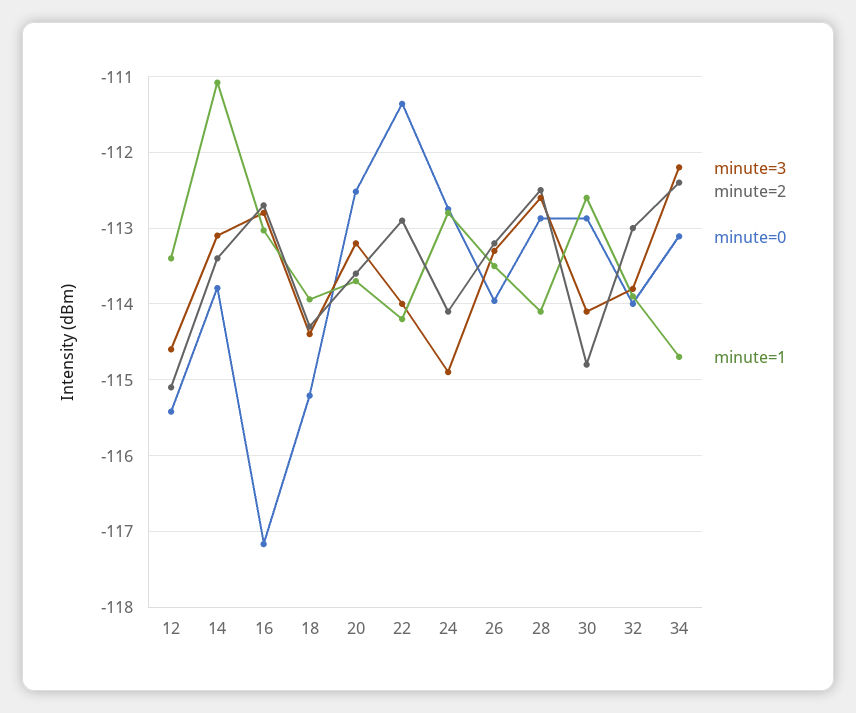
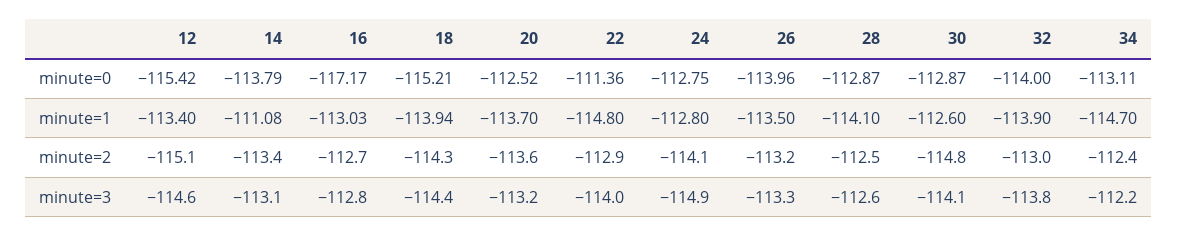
  {
    "minute=3": {
      "12": -114.6,
      "14": -113.1,
      "16": -112.8,
      "18": -114.4,
      "20": -113.2,
      "22": -114,
      "24": -114.9,
      "26": -113.3,
      "28": -112.6,
      "30": -114.1,
      "32": -113.8,
      "34": -112.2
    },
    "minute=2": {
      "12": -115.1,
      "14": -113.4,
      "16": -112.7,
      "18": -114.3,
      "20": -113.6,
      "22": -112.9,
      "24": -114.1,
      "26": -113.2,
      "28": -112.5,
      "30": -114.8,
      "32": -113,
      "34": -112.4
    },
    "minute=0": {
      "12": -115.42,
      "14": -113.79,
      "16": -117.17,
      "18": -115.21,
      "20": -112.52,
      "22": -111.36,
      "24": -112.75,
      "26": -113.96,
      "28": -112.87,
      "30": -112.87,
      "32": -114,
      "34": -113.11
    },
    "minute=1": {
      "12": -113.4,
      "14": -111.08,
      "16": -113.03,
      "18": -113.94,
      "20": -113.7,
-     "22": -114.2,
+     "22": -114.8,
      "24": -112.8,
      "26": -113.5,
      "28": -114.1,
      "30": -112.6,
      "32": -113.9,
      "34": -114.7
    }
  }

